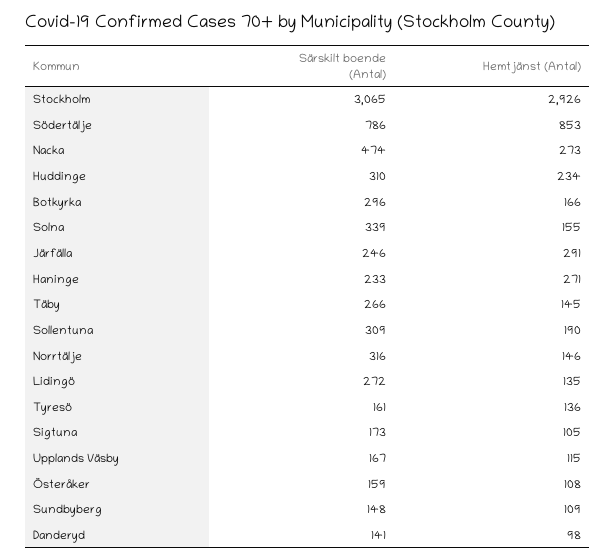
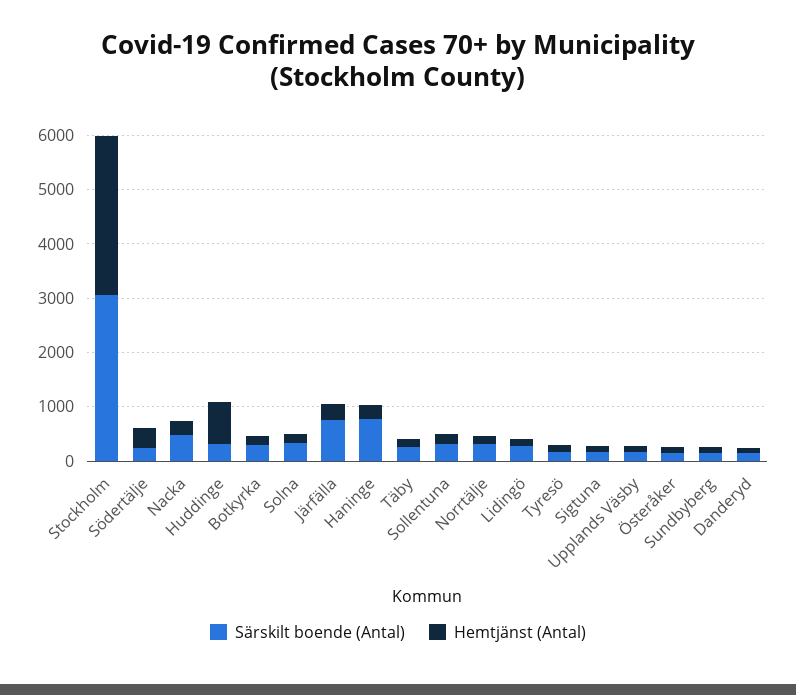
  {
    "Särskilt boende (Antal)": {
      "Stockholm": 3065,
-     "Södertälje": 786,
+     "Södertälje": 200,
      "Nacka": 474,
      "Huddinge": 310,
      "Botkyrka": 296,
      "Solna": 339,
-     "Järfälla": 246,
+     "Järfälla": 800,
-     "Haninge": 233,
+     "Haninge": 800,
      "Täby": 266,
      "Sollentuna": 309,
      "Norrtälje": 316,
      "Lidingö": 272,
      "Tyresö": 161,
      "Sigtuna": 173,
      "Upplands Väsby": 167,
      "Österåker": 159,
      "Sundbyberg": 148,
      "Danderyd": 141
    },
    "Hemtjänst (Antal)": {
      "Stockholm": 2926,
-     "Södertälje": 853,
+     "Södertälje": 400,
      "Nacka": 273,
-     "Huddinge": 234,
+     "Huddinge": 800,
      "Botkyrka": 166,
      "Solna": 155,
      "Järfälla": 291,
      "Haninge": 271,
      "Täby": 145,
      "Sollentuna": 190,
      "Norrtälje": 146,
      "Lidingö": 135,
      "Tyresö": 136,
      "Sigtuna": 105,
      "Upplands Väsby": 115,
      "Österåker": 108,
      "Sundbyberg": 109,
      "Danderyd": 98
    }
  }

